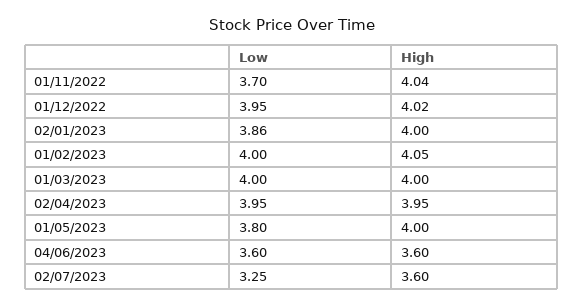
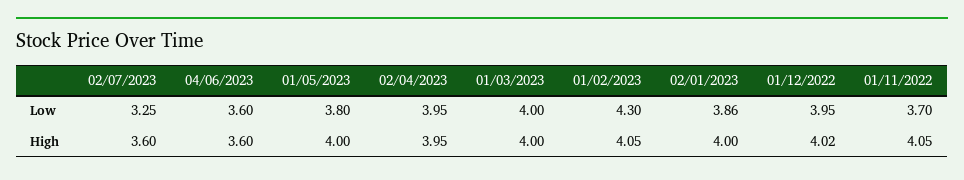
  {
    "Low": {
      "01/11/2022": 3.7,
      "01/12/2022": 3.95,
      "02/01/2023": 3.86,
-     "01/02/2023": 4,
+     "01/02/2023": 4.3,
      "01/03/2023": 4,
      "02/04/2023": 3.95,
      "01/05/2023": 3.8,
      "04/06/2023": 3.6,
      "02/07/2023": 3.25
    },
    "High": {
-     "01/11/2022": 4.04,
+     "01/11/2022": 4.05,
      "01/12/2022": 4.02,
      "02/01/2023": 4,
      "01/02/2023": 4.05,
      "01/03/2023": 4,
      "02/04/2023": 3.95,
      "01/05/2023": 4,
      "04/06/2023": 3.6,
      "02/07/2023": 3.6
    }
  }

